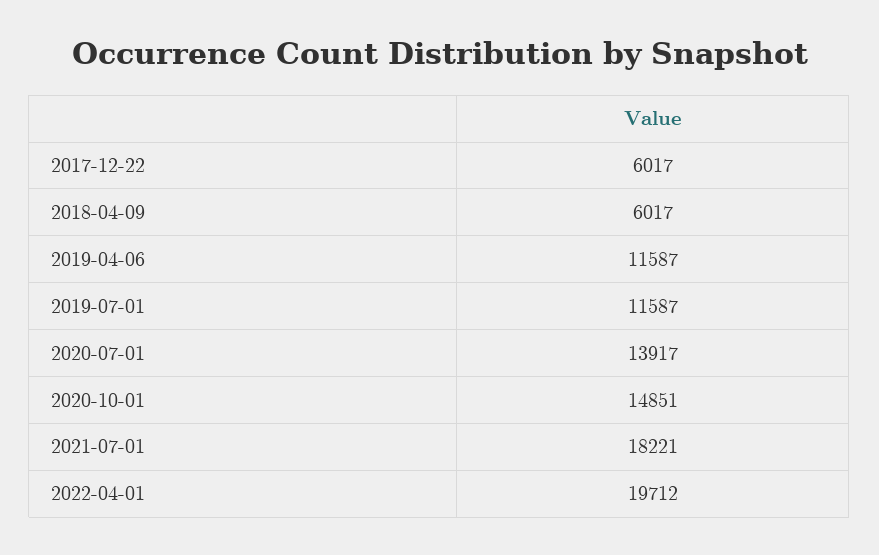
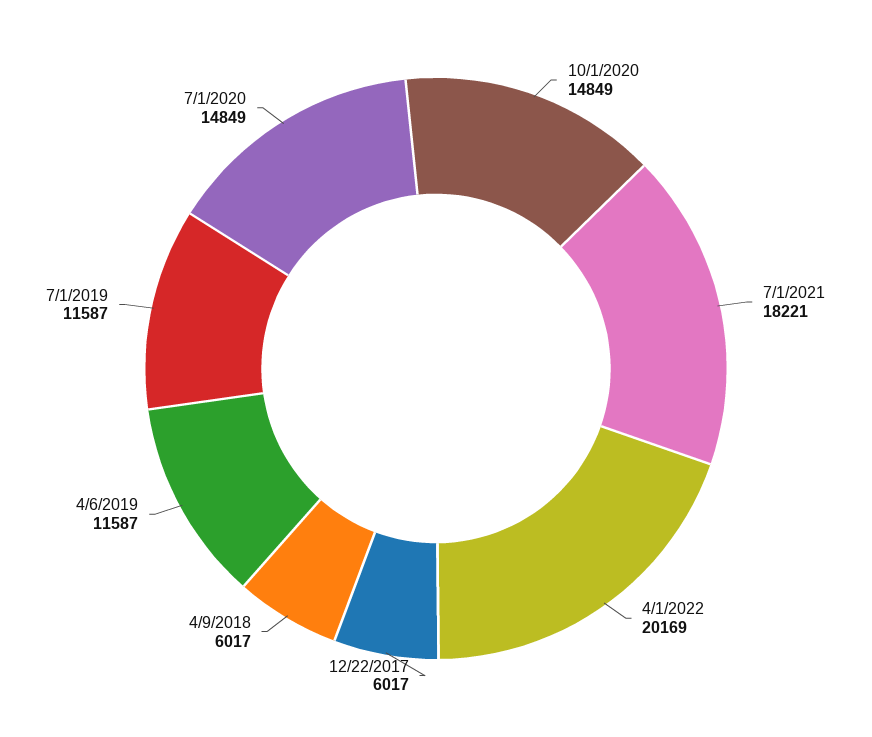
  {
    "2017-12-22": 6017,
    "2018-04-09": 6017,
    "2019-04-06": 11587,
    "2019-07-01": 11587,
-   "2020-07-01": 13917,
+   "2020-07-01": 14849,
-   "2020-10-01": 14851,
+   "2020-10-01": 14849,
    "2021-07-01": 18221,
-   "2022-04-01": 19712
+   "2022-04-01": 20169
  }

